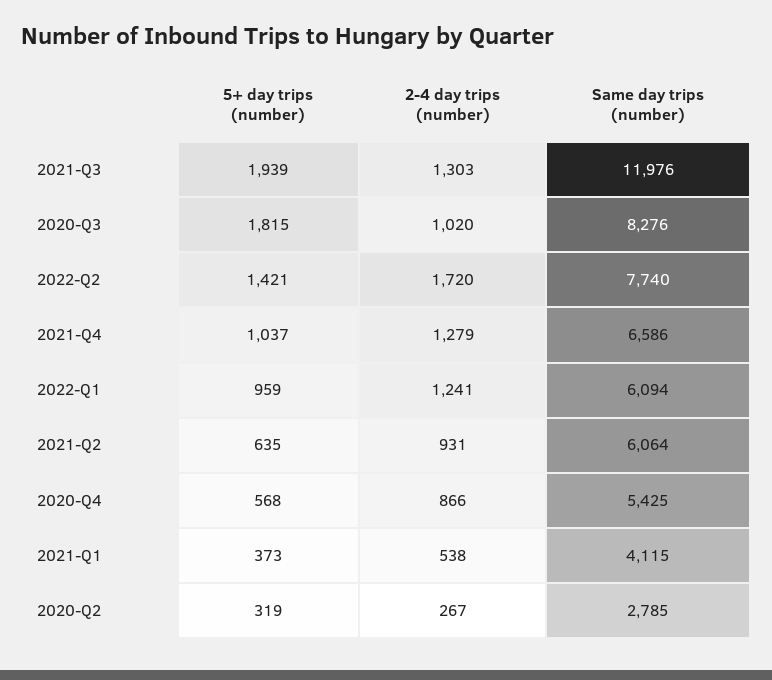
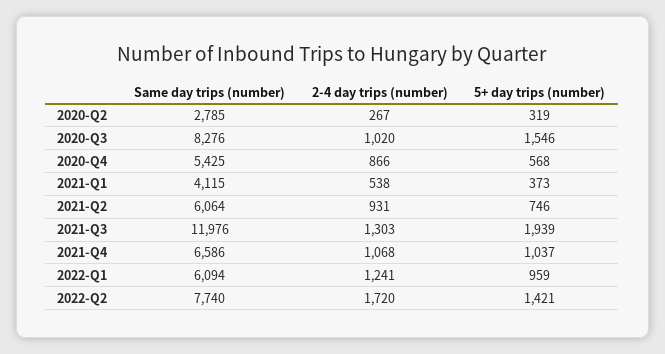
  {
    "5+ day trips (number)": {
      "2021-Q3": 1939,
-     "2020-Q3": 1815,
+     "2020-Q3": 1546,
      "2022-Q2": 1421,
      "2021-Q4": 1037,
      "2022-Q1": 959,
-     "2021-Q2": 635,
+     "2021-Q2": 746,
      "2020-Q4": 568,
      "2021-Q1": 373,
      "2020-Q2": 319
    },
    "2-4 day trips (number)": {
      "2021-Q3": 1303,
      "2020-Q3": 1020,
      "2022-Q2": 1720,
-     "2021-Q4": 1279,
+     "2021-Q4": 1068,
      "2022-Q1": 1241,
      "2021-Q2": 931,
      "2020-Q4": 866,
      "2021-Q1": 538,
      "2020-Q2": 267
    },
    "Same day trips (number)": {
      "2021-Q3": 11976,
      "2020-Q3": 8276,
      "2022-Q2": 7740,
      "2021-Q4": 6586,
      "2022-Q1": 6094,
      "2021-Q2": 6064,
      "2020-Q4": 5425,
      "2021-Q1": 4115,
      "2020-Q2": 2785
    }
  }

